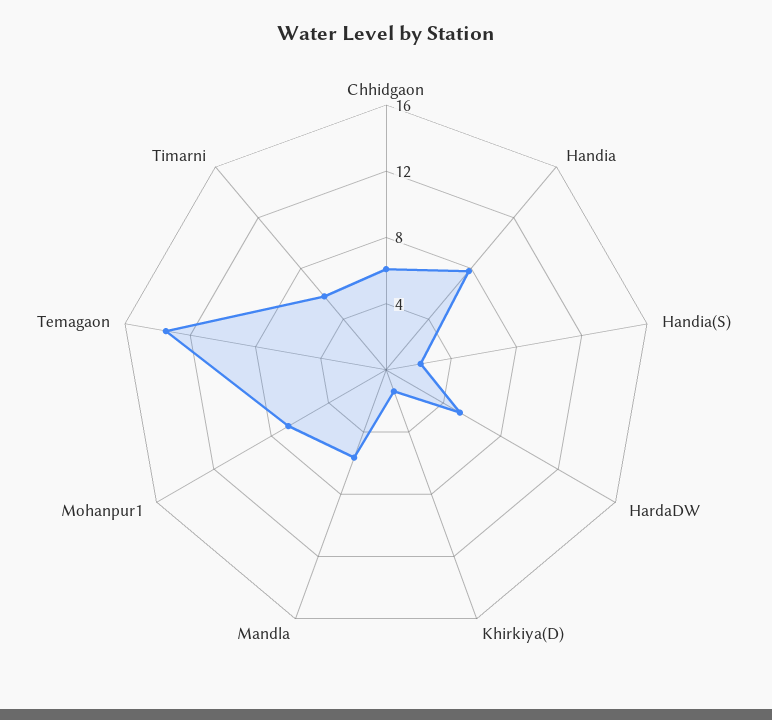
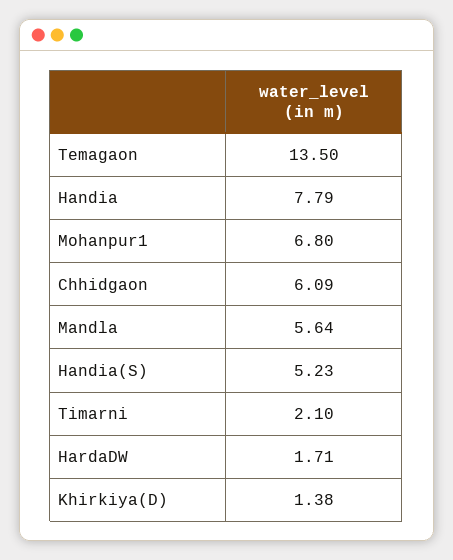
  {
    "Chhidgaon": 6.09,
    "Handia": 7.79,
-   "Handia(S)": 2,
+   "Handia(S)": 5.23,
-   "HardaDW": 5,
+   "HardaDW": 1.71,
    "Khirkiya(D)": 1.38,
    "Mandla": 5.64,
    "Mohanpur1": 6.8,
    "Temagaon": 13.5,
-   "Timarni": 6
+   "Timarni": 2.1
  }

